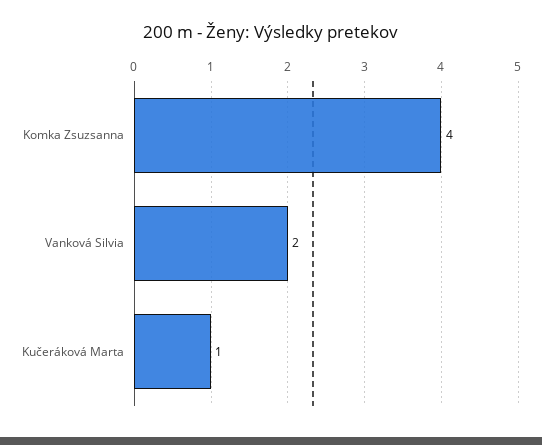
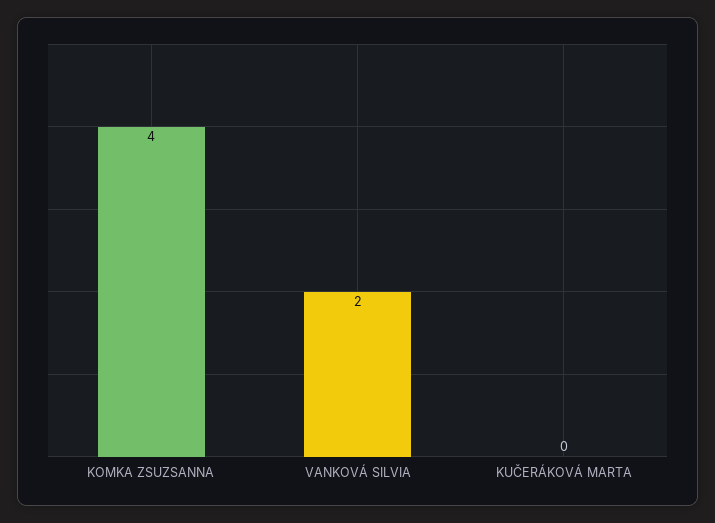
  {
    "Komka Zsuzsanna": 4,
    "Vanková Silvia": 2,
-   "Kučeráková Marta": 1
+   "Kučeráková Marta": 0
  }

